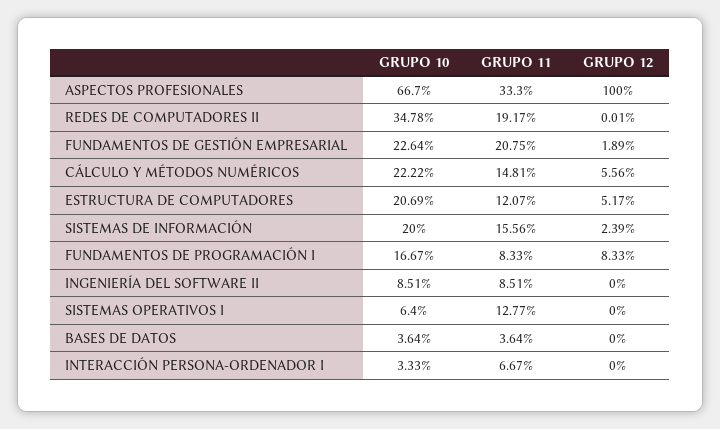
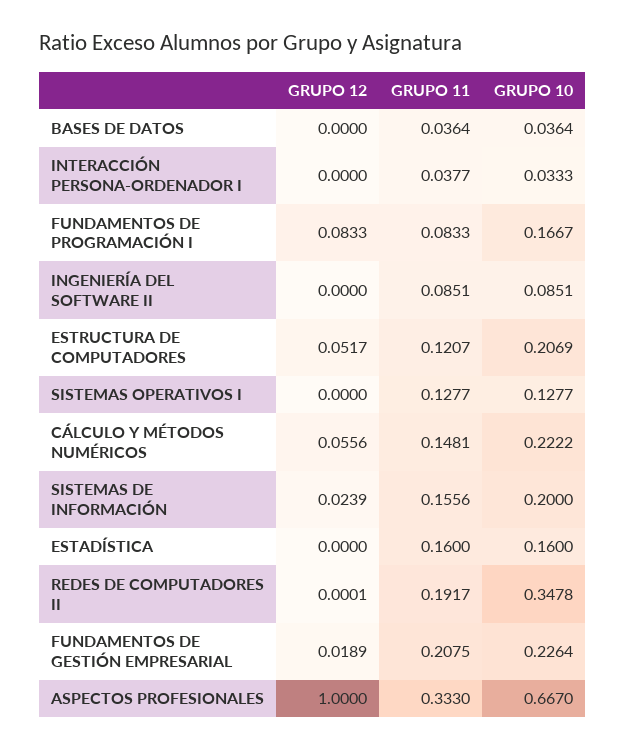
  {
    "GRUPO 10": {
      "ASPECTOS PROFESIONALES": 0.667,
      "REDES DE COMPUTADORES II": 0.3478,
      "FUNDAMENTOS DE GESTIÓN EMPRESARIAL": 0.2264,
      "CÁLCULO Y MÉTODOS NUMÉRICOS": 0.2222,
      "ESTRUCTURA DE COMPUTADORES": 0.2069,
      "SISTEMAS DE INFORMACIÓN": 0.2,
      "FUNDAMENTOS DE PROGRAMACIÓN I": 0.1667,
      "INGENIERÍA DEL SOFTWARE II": 0.0851,
-     "SISTEMAS OPERATIVOS I": 0.064,
+     "SISTEMAS OPERATIVOS I": 0.1277,
      "BASES DE DATOS": 0.0364,
-     "INTERACCIÓN PERSONA-ORDENADOR I": 0.0333
+     "INTERACCIÓN PERSONA-ORDENADOR I": 0.0333,
+     "ESTADÍSTICA": 0.16
    },
    "GRUPO 11": {
      "ASPECTOS PROFESIONALES": 0.333,
      "REDES DE COMPUTADORES II": 0.1917,
      "FUNDAMENTOS DE GESTIÓN EMPRESARIAL": 0.2075,
      "CÁLCULO Y MÉTODOS NUMÉRICOS": 0.1481,
      "ESTRUCTURA DE COMPUTADORES": 0.1207,
      "SISTEMAS DE INFORMACIÓN": 0.1556,
      "FUNDAMENTOS DE PROGRAMACIÓN I": 0.0833,
      "INGENIERÍA DEL SOFTWARE II": 0.0851,
      "SISTEMAS OPERATIVOS I": 0.1277,
      "BASES DE DATOS": 0.0364,
-     "INTERACCIÓN PERSONA-ORDENADOR I": 0.0667
+     "INTERACCIÓN PERSONA-ORDENADOR I": 0.0377,
+     "ESTADÍSTICA": 0.16
    },
    "GRUPO 12": {
      "ASPECTOS PROFESIONALES": 1,
      "REDES DE COMPUTADORES II": 0.0001,
      "FUNDAMENTOS DE GESTIÓN EMPRESARIAL": 0.0189,
      "CÁLCULO Y MÉTODOS NUMÉRICOS": 0.0556,
      "ESTRUCTURA DE COMPUTADORES": 0.0517,
      "SISTEMAS DE INFORMACIÓN": 0.0239,
      "FUNDAMENTOS DE PROGRAMACIÓN I": 0.0833,
      "INGENIERÍA DEL SOFTWARE II": 0,
      "SISTEMAS OPERATIVOS I": 0,
      "BASES DE DATOS": 0,
-     "INTERACCIÓN PERSONA-ORDENADOR I": 0
+     "INTERACCIÓN PERSONA-ORDENADOR I": 0,
+     "ESTADÍSTICA": 0
    }
  }

